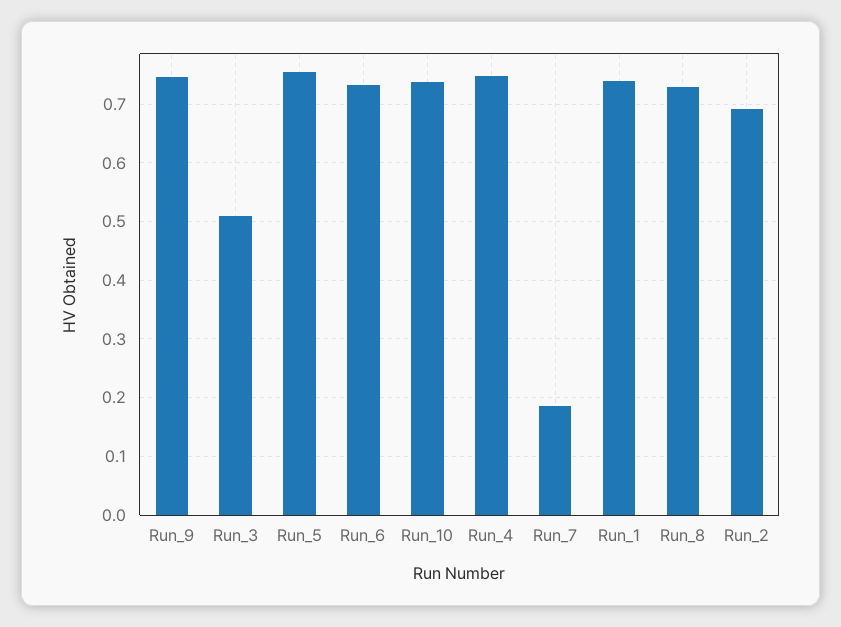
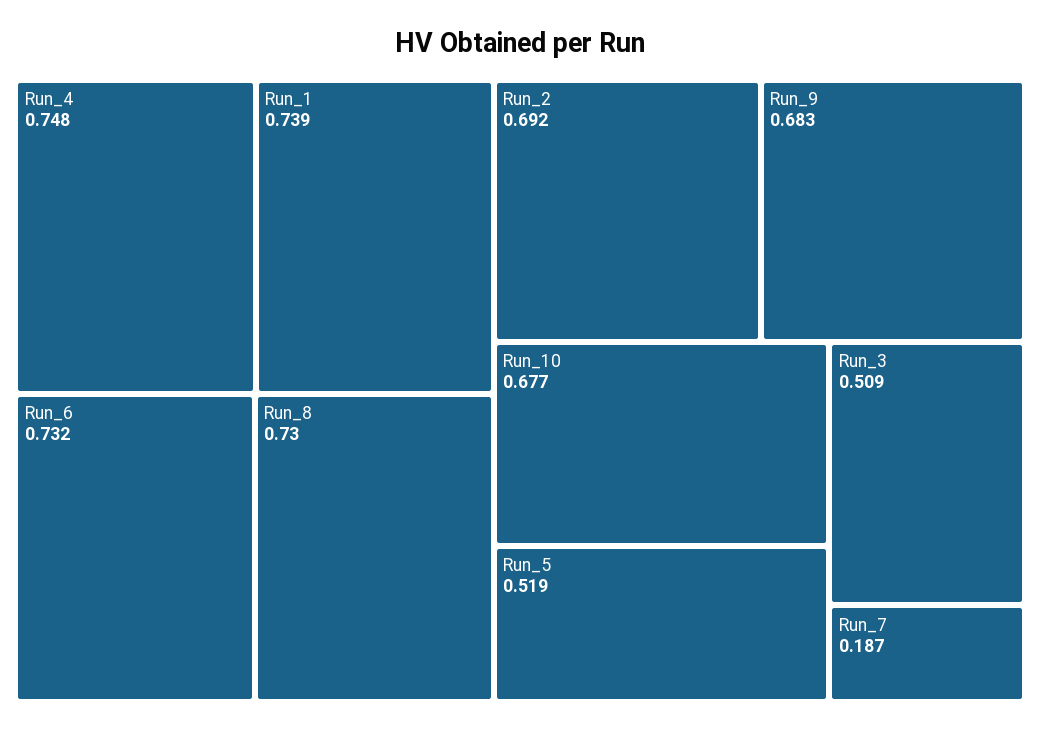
  {
-   "Run_9": 0.74,
+   "Run_9": 0.683,
    "Run_3": 0.509,
-   "Run_5": 0.76,
+   "Run_5": 0.519,
    "Run_6": 0.732,
-   "Run_10": 0.74,
+   "Run_10": 0.677,
    "Run_4": 0.748,
    "Run_7": 0.187,
    "Run_1": 0.739,
    "Run_8": 0.73,
    "Run_2": 0.692
  }

